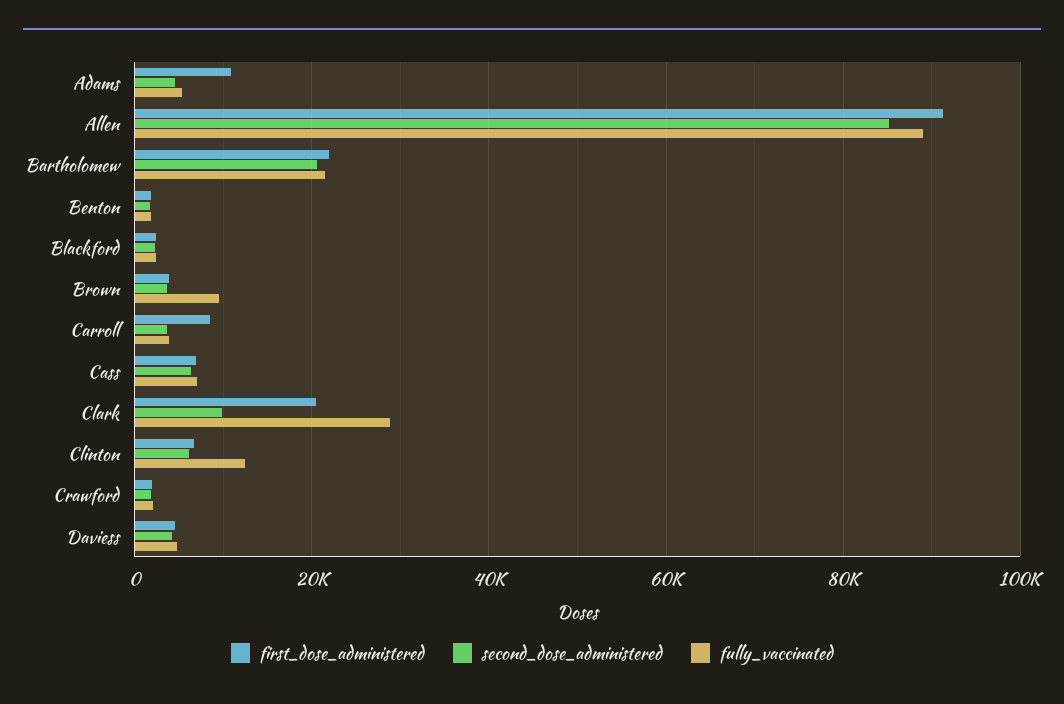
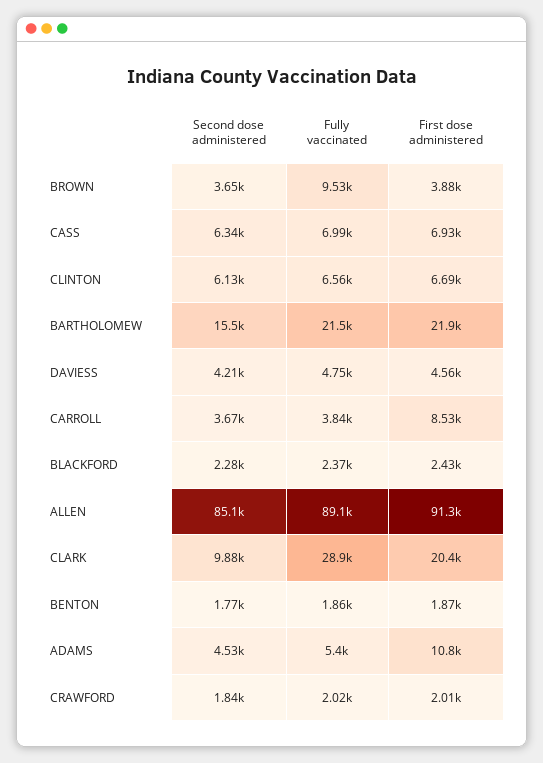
  {
    "first_dose_administered": {
      "Adams": 10800,
      "Allen": 91300,
      "Bartholomew": 21900,
      "Benton": 1870,
      "Blackford": 2430,
      "Brown": 3880,
      "Carroll": 8530,
      "Cass": 6930,
      "Clark": 20400,
      "Clinton": 6690,
      "Crawford": 2010,
      "Daviess": 4560
    },
    "second_dose_administered": {
      "Adams": 4530,
      "Allen": 85100,
-     "Bartholomew": 20000,
+     "Bartholomew": 15500,
      "Benton": 1770,
      "Blackford": 2280,
      "Brown": 3650,
      "Carroll": 3670,
      "Cass": 6340,
      "Clark": 9880,
      "Clinton": 6130,
      "Crawford": 1840,
      "Daviess": 4210
    },
    "fully_vaccinated": {
      "Adams": 5400,
      "Allen": 89100,
      "Bartholomew": 21500,
      "Benton": 1860,
      "Blackford": 2370,
      "Brown": 9530,
      "Carroll": 3840,
      "Cass": 6990,
      "Clark": 28900,
-     "Clinton": 12000,
+     "Clinton": 6560,
      "Crawford": 2020,
      "Daviess": 4750
    }
  }

